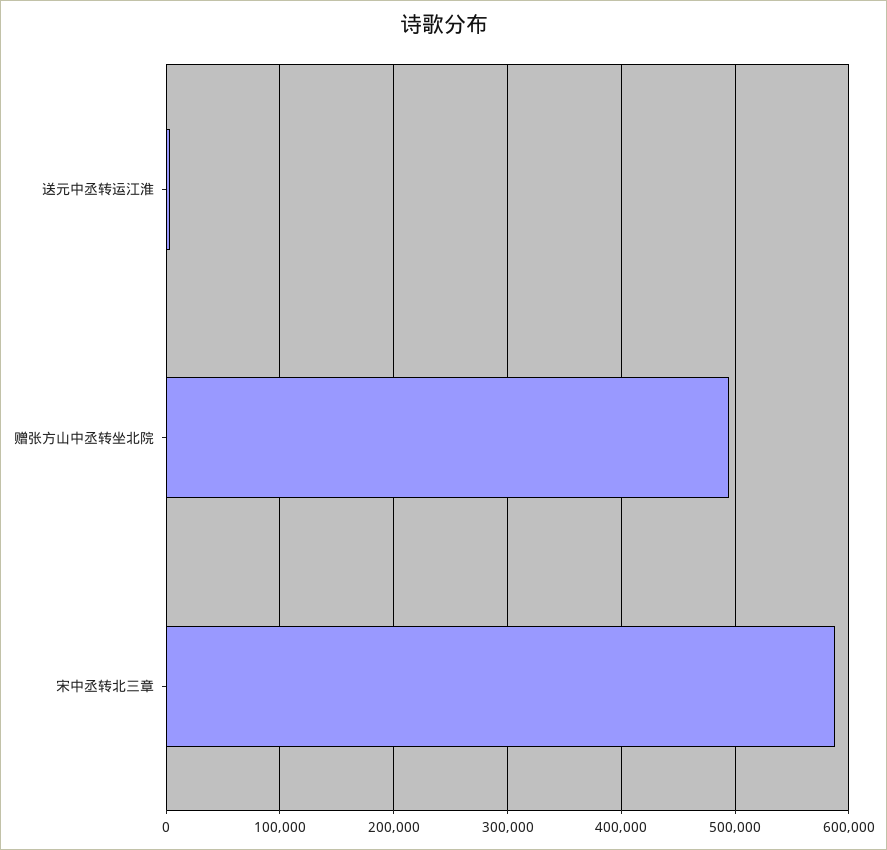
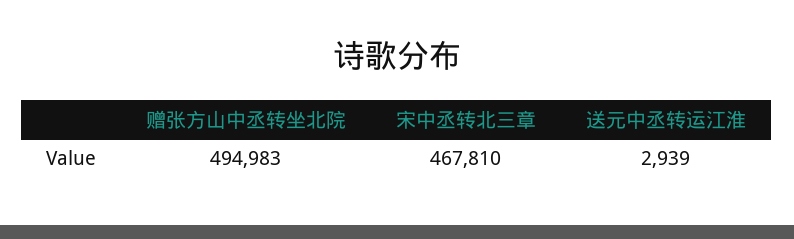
  {
    "送元中丞转运江淮": 2939,
    "赠张方山中丞转坐北院": 494983,
-   "宋中丞转北三章": 590000
+   "宋中丞转北三章": 467810
  }

